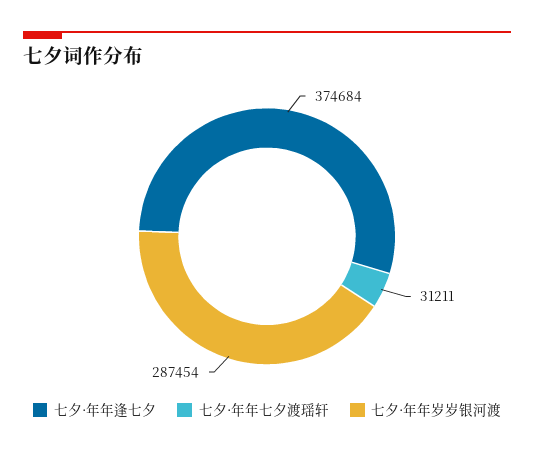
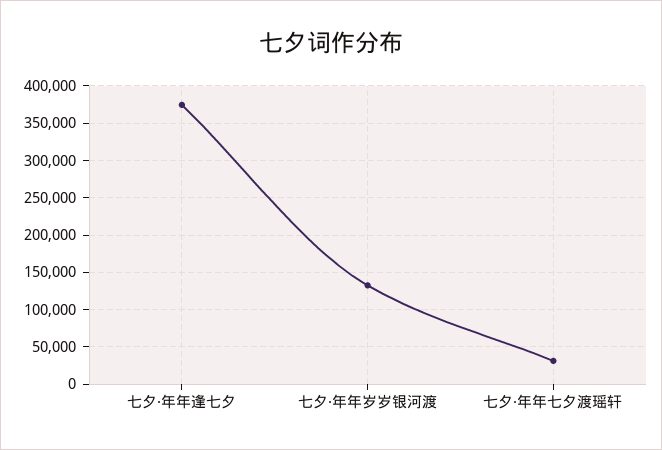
  {
    "七夕·年年逢七夕": 374684,
    "七夕·年年七夕渡瑶轩": 31211,
-   "七夕·年年岁岁银河渡": 287454
+   "七夕·年年岁岁银河渡": 130000
  }

